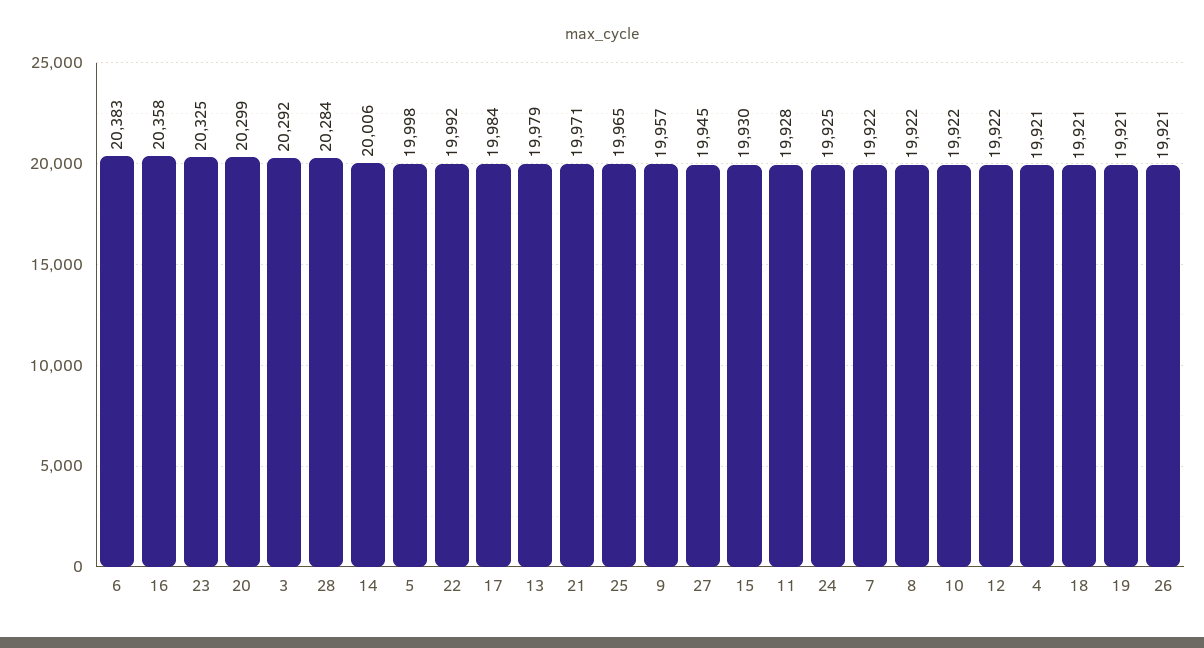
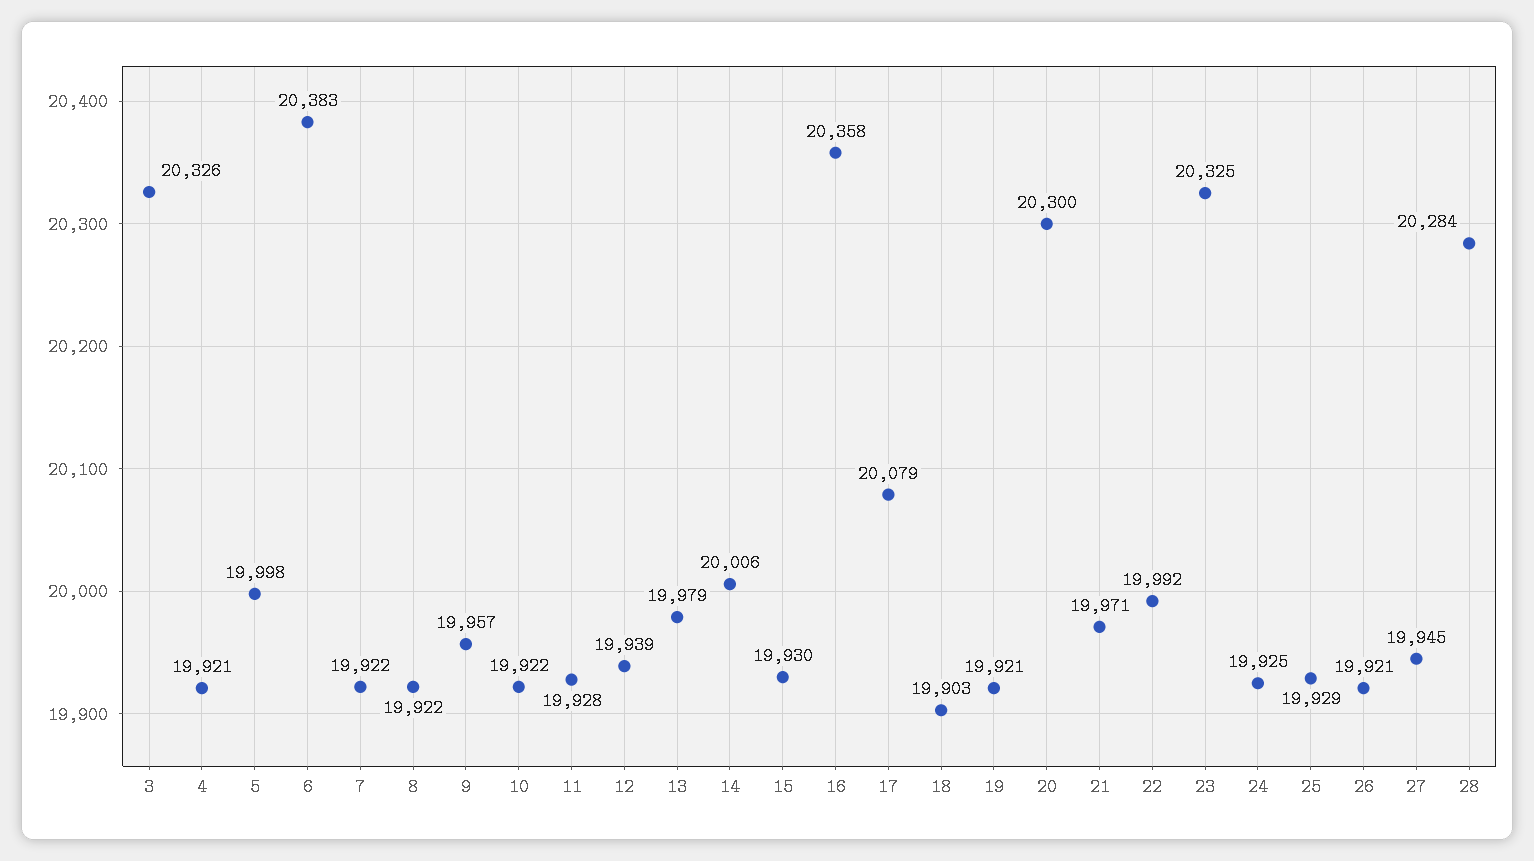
  {
    "6": 20383,
    "16": 20358,
    "23": 20325,
-   "20": 20299,
+   "20": 20300,
-   "3": 20292,
+   "3": 20326,
    "28": 20284,
    "14": 20006,
    "5": 19998,
    "22": 19992,
-   "17": 19984,
+   "17": 20079,
    "13": 19979,
    "21": 19971,
-   "25": 19965,
+   "25": 19929,
    "9": 19957,
    "27": 19945,
    "15": 19930,
    "11": 19928,
    "24": 19925,
    "7": 19922,
    "8": 19922,
    "10": 19922,
-   "12": 19922,
+   "12": 19939,
    "4": 19921,
-   "18": 19921,
+   "18": 19903,
    "19": 19921,
    "26": 19921
  }

